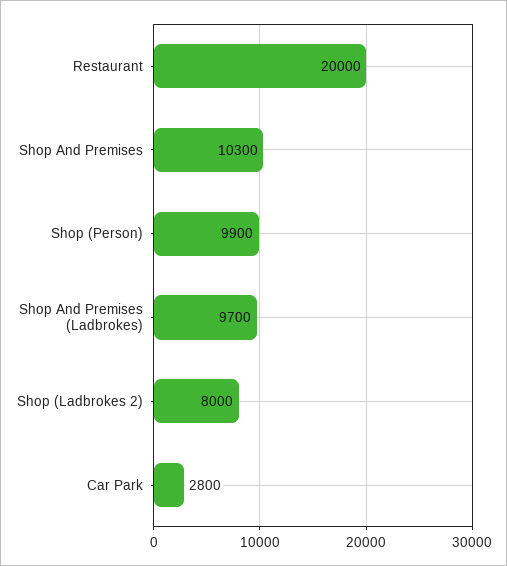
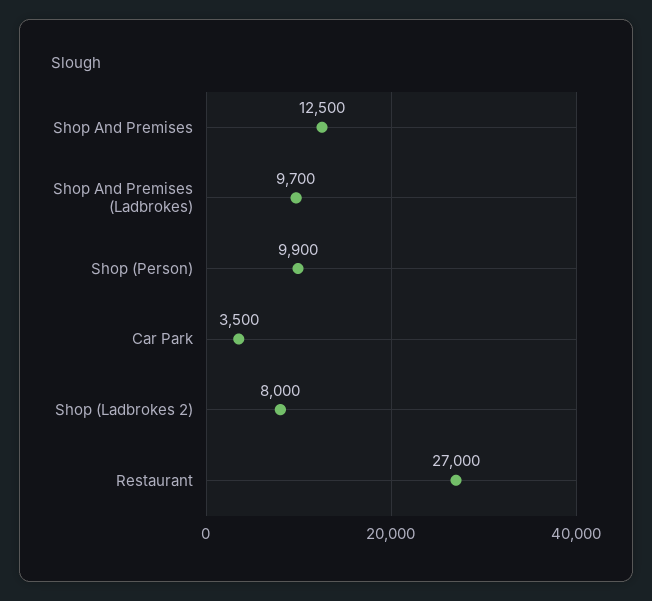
  {
-   "Restaurant": 20000,
+   "Restaurant": 27000,
-   "Shop And Premises": 10300,
+   "Shop And Premises": 12500,
    "Shop (Person)": 9900,
    "Shop And Premises (Ladbrokes)": 9700,
    "Shop (Ladbrokes 2)": 8000,
-   "Car Park": 2800
+   "Car Park": 3500
  }

